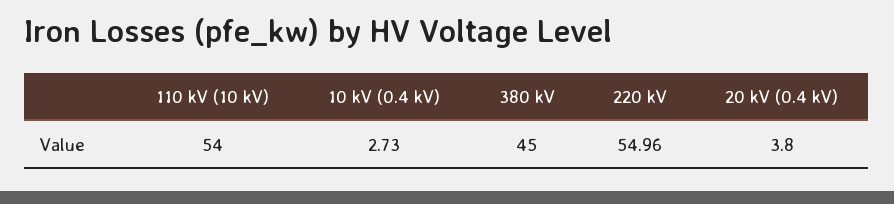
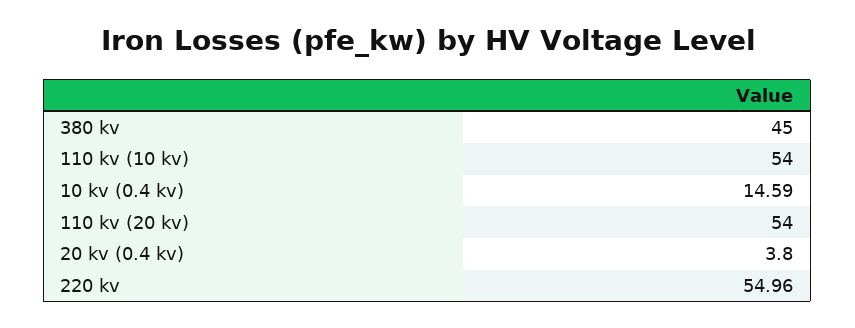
  {
    "110 kV (10 kV)": 54,
-   "10 kV (0.4 kV)": 2.73,
+   "10 kV (0.4 kV)": 14.59,
    "380 kV": 45,
    "220 kV": 54.96,
-   "20 kV (0.4 kV)": 3.8
+   "20 kV (0.4 kV)": 3.8,
+   "110 kv (20 kv)": 54
  }

